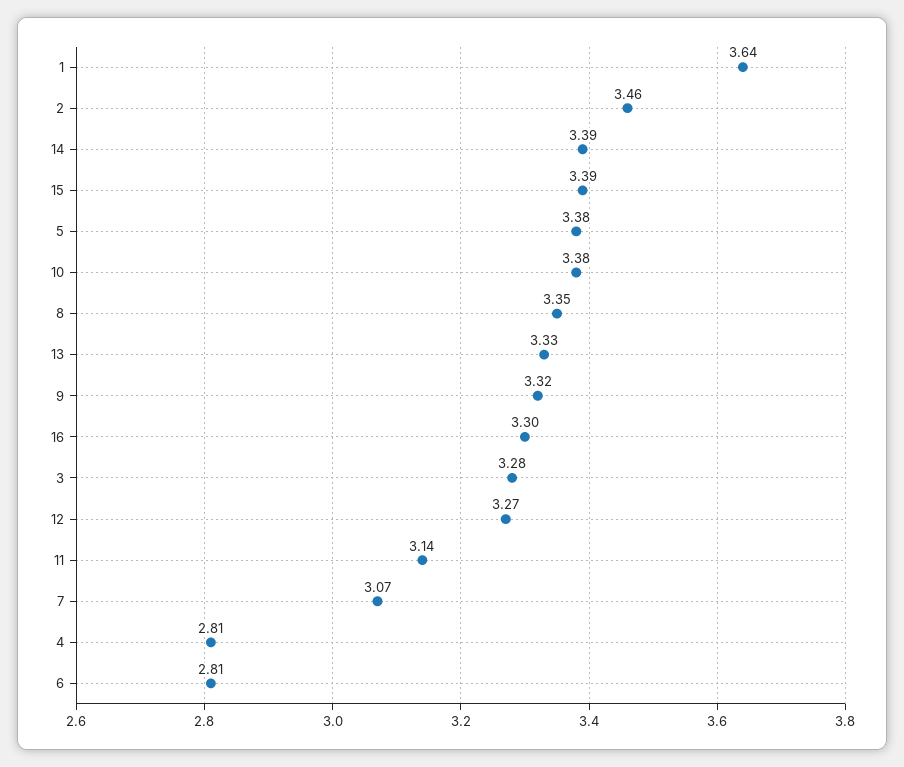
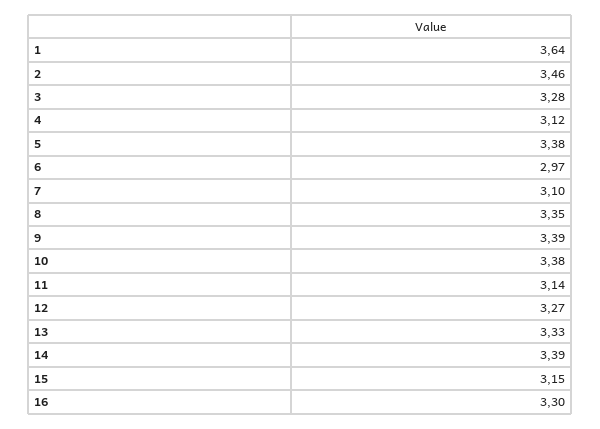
  {
    "1": 3.64,
    "2": 3.46,
    "14": 3.39,
-   "15": 3.39,
+   "15": 3.15,
    "5": 3.38,
    "10": 3.38,
    "8": 3.35,
    "13": 3.33,
-   "9": 3.32,
+   "9": 3.39,
    "16": 3.3,
    "3": 3.28,
    "12": 3.27,
    "11": 3.14,
-   "7": 3.07,
+   "7": 3.1,
-   "4": 2.81,
+   "4": 3.12,
-   "6": 2.81
+   "6": 2.97
  }

